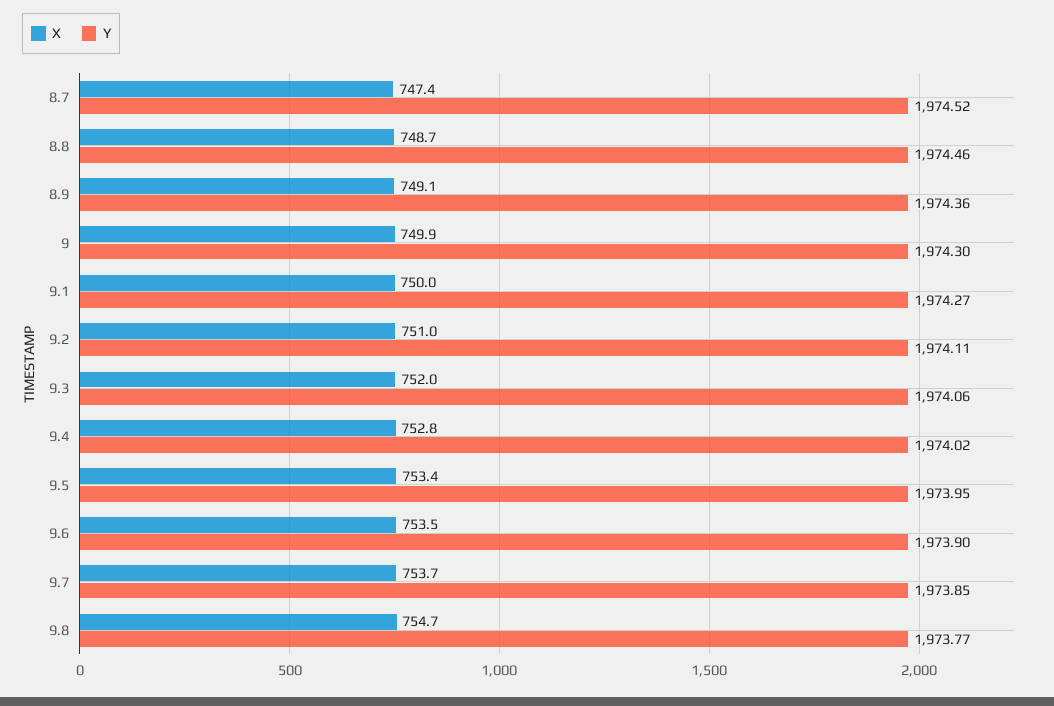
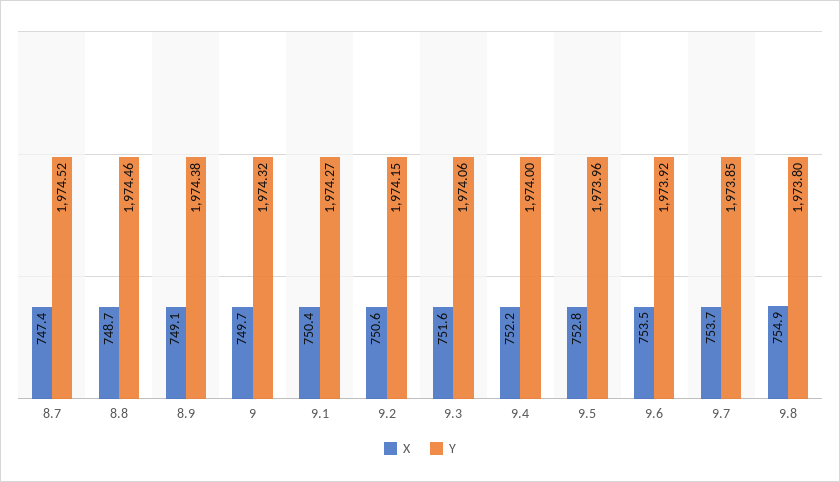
  {
    "X": {
      "8.7": 747.4,
      "8.8": 748.7,
      "8.9": 749.1,
-     "9": 749.9,
+     "9": 749.7,
-     "9.1": 750,
+     "9.1": 750.4,
-     "9.2": 751,
+     "9.2": 750.6,
-     "9.3": 752,
+     "9.3": 751.6,
-     "9.4": 752.8,
+     "9.4": 752.2,
-     "9.5": 753.4,
+     "9.5": 752.8,
      "9.6": 753.5,
      "9.7": 753.7,
-     "9.8": 754.7
+     "9.8": 754.9
    },
    "Y": {
      "8.7": 1974.52,
      "8.8": 1974.46,
-     "8.9": 1974.36,
+     "8.9": 1974.38,
-     "9": 1974.3,
+     "9": 1974.32,
      "9.1": 1974.27,
-     "9.2": 1974.11,
+     "9.2": 1974.15,
      "9.3": 1974.06,
-     "9.4": 1974.02,
+     "9.4": 1974,
-     "9.5": 1973.95,
+     "9.5": 1973.96,
-     "9.6": 1973.9,
+     "9.6": 1973.92,
      "9.7": 1973.85,
-     "9.8": 1973.77
+     "9.8": 1973.8
    }
  }

